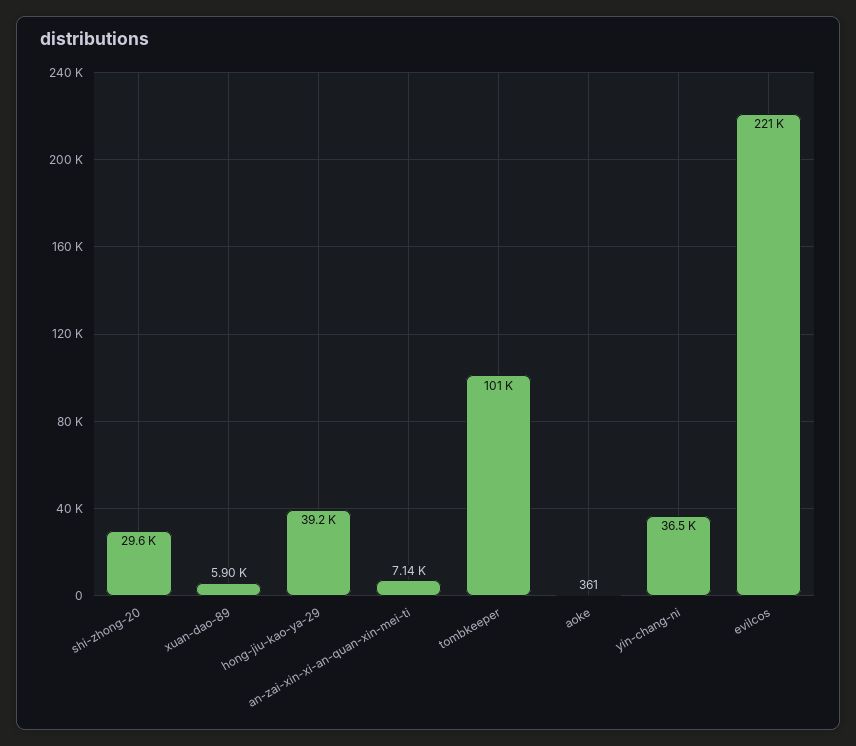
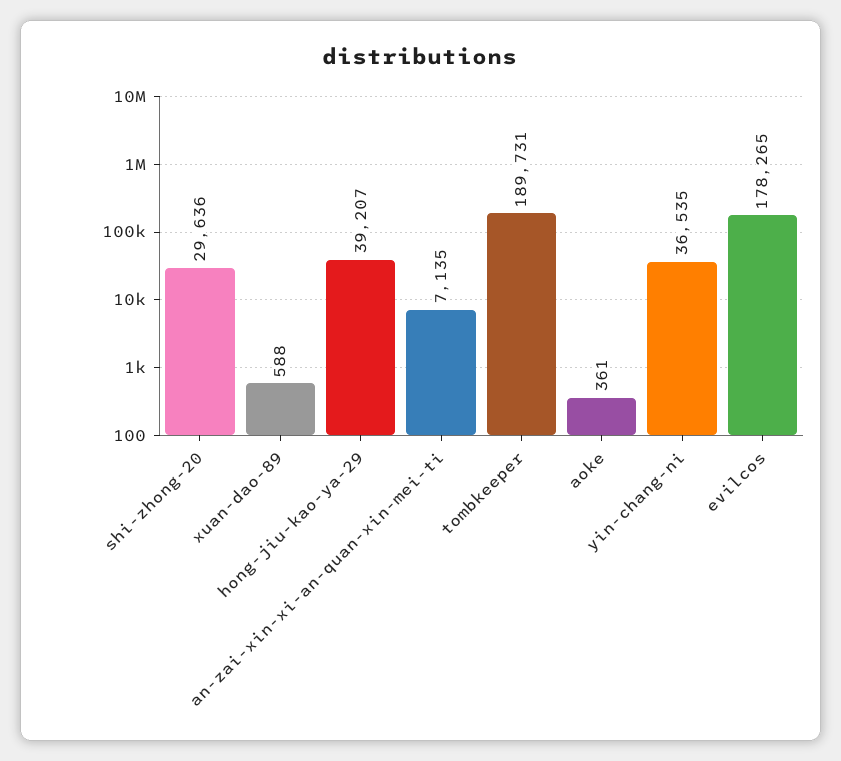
  {
    "shi-zhong-20": 29636,
-   "xuan-dao-89": 5900,
+   "xuan-dao-89": 588,
    "hong-jiu-kao-ya-29": 39207,
    "an-zai-xin-xi-an-quan-xin-mei-ti": 7135,
-   "tombkeeper": 101000,
+   "tombkeeper": 189731,
    "aoke": 361,
    "yin-chang-ni": 36535,
-   "evilcos": 221000
+   "evilcos": 178265
  }

